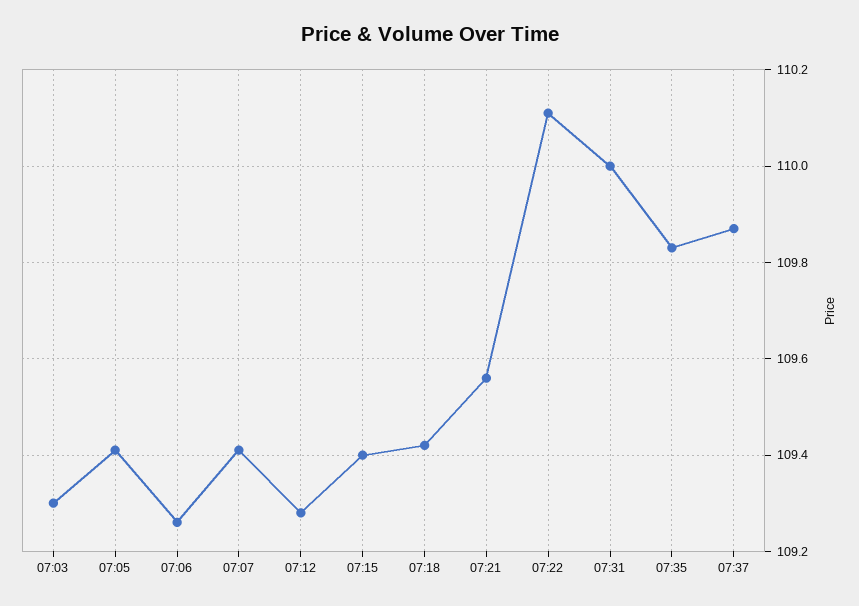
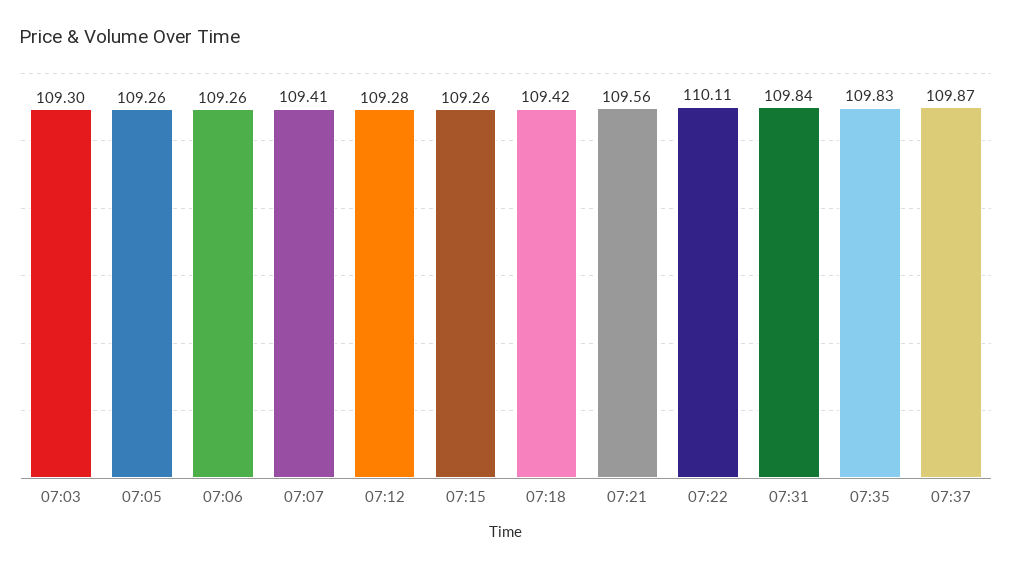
  {
    "07:03": 109.3,
-   "07:05": 109.4,
+   "07:05": 109.26,
    "07:06": 109.26,
    "07:07": 109.41,
    "07:12": 109.28,
-   "07:15": 109.4,
+   "07:15": 109.26,
    "07:18": 109.42,
    "07:21": 109.56,
    "07:22": 110.11,
-   "07:31": 110,
+   "07:31": 109.84,
    "07:35": 109.83,
    "07:37": 109.87
  }

